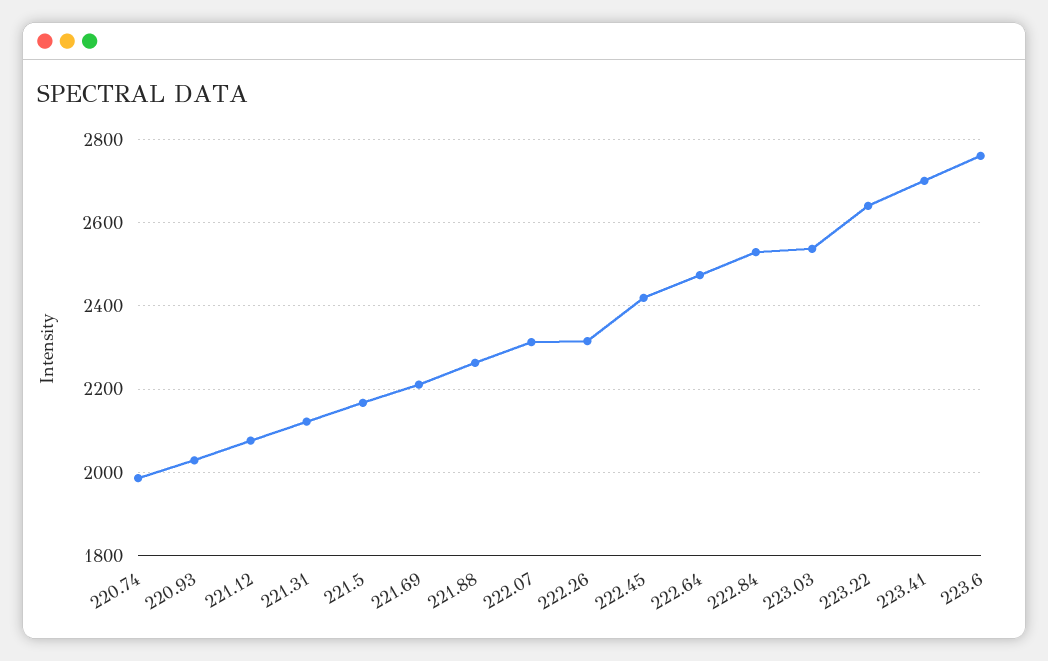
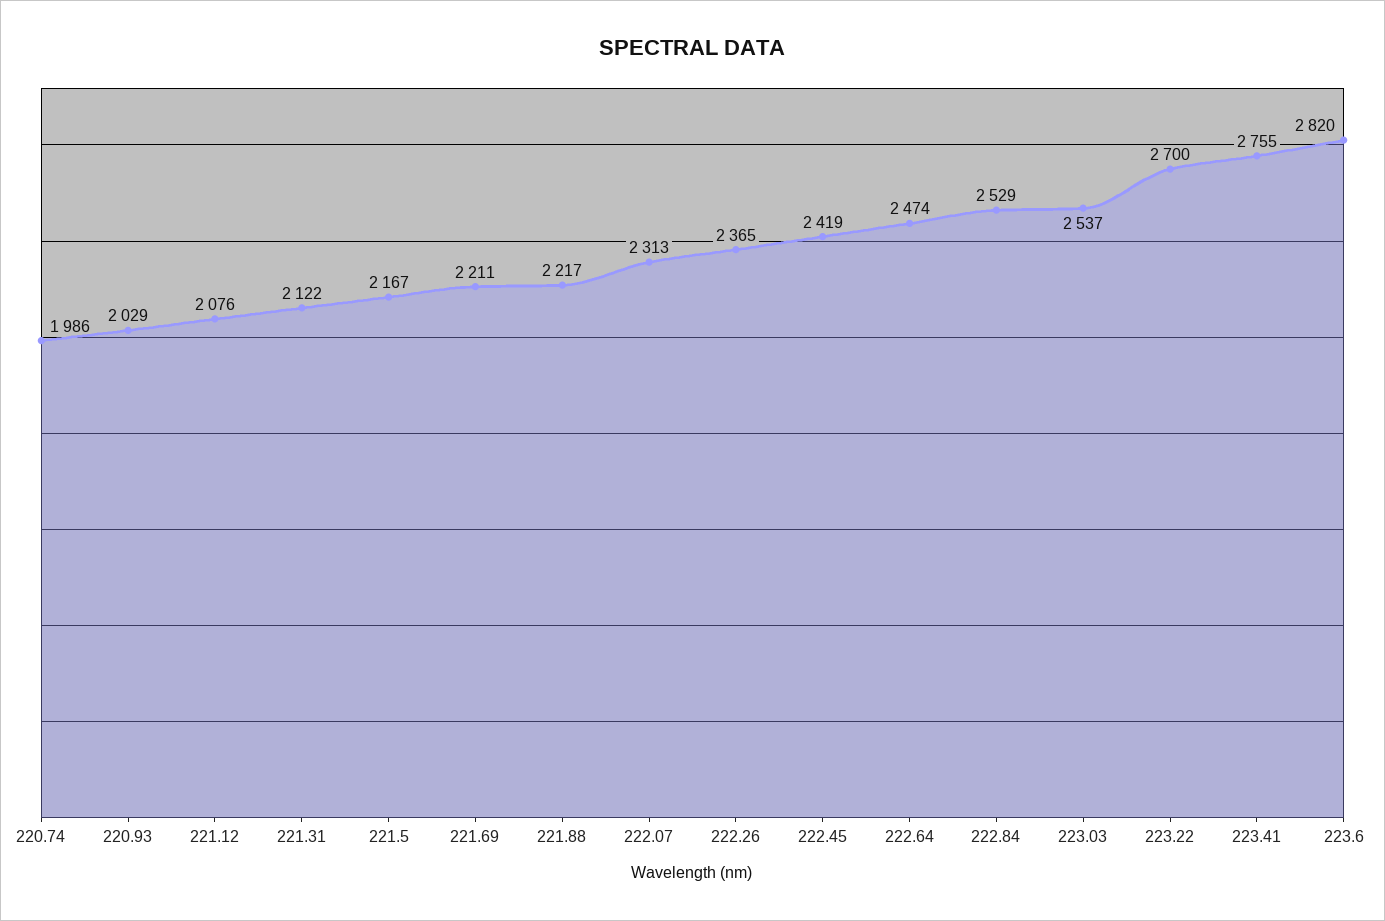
  {
    "220.74": 1986,
    "220.93": 2029,
    "221.12": 2076,
    "221.31": 2122,
    "221.5": 2167,
    "221.69": 2211,
-   "221.88": 2260,
+   "221.88": 2217,
    "222.07": 2313,
-   "222.26": 2320,
+   "222.26": 2365,
    "222.45": 2419,
    "222.64": 2474,
    "222.84": 2529,
    "223.03": 2537,
-   "223.22": 2640,
+   "223.22": 2700,
-   "223.41": 2700,
+   "223.41": 2755,
-   "223.6": 2760
+   "223.6": 2820
  }

